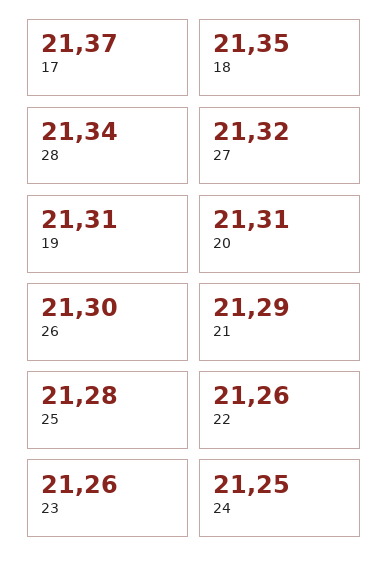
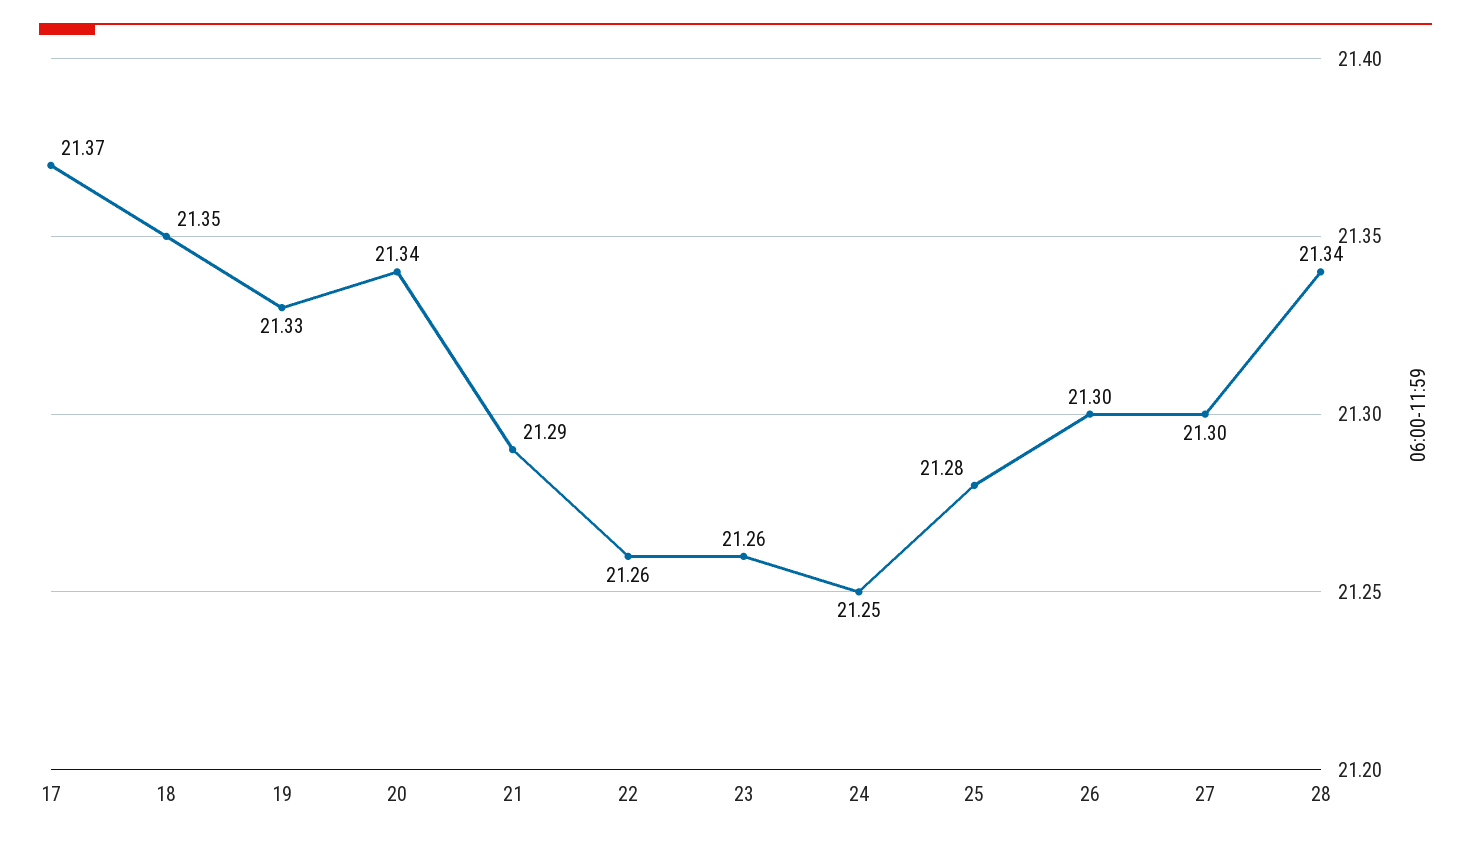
  {
    "17": 21.37,
    "18": 21.35,
    "28": 21.34,
-   "27": 21.32,
+   "27": 21.3,
-   "19": 21.31,
+   "19": 21.33,
-   "20": 21.31,
+   "20": 21.34,
    "26": 21.3,
    "21": 21.29,
    "25": 21.28,
    "22": 21.26,
    "23": 21.26,
    "24": 21.25
  }

